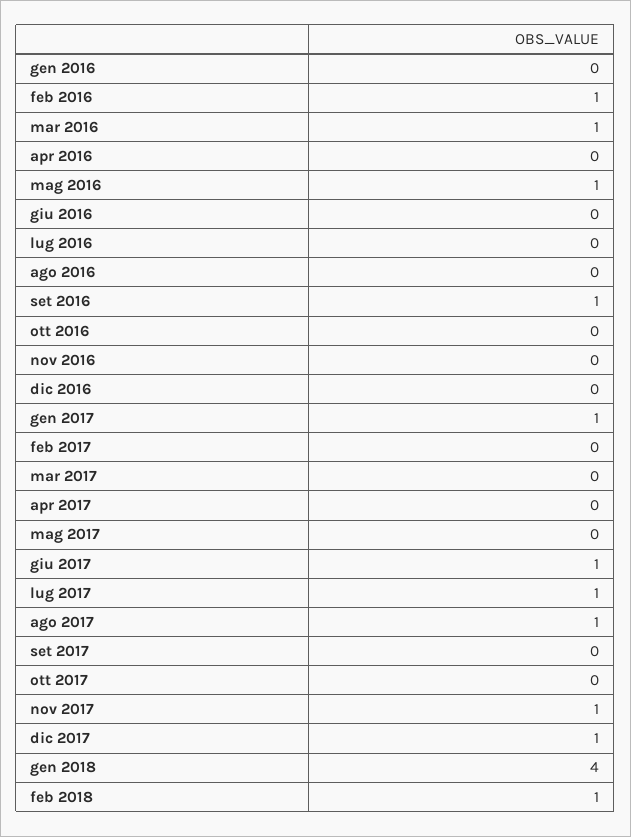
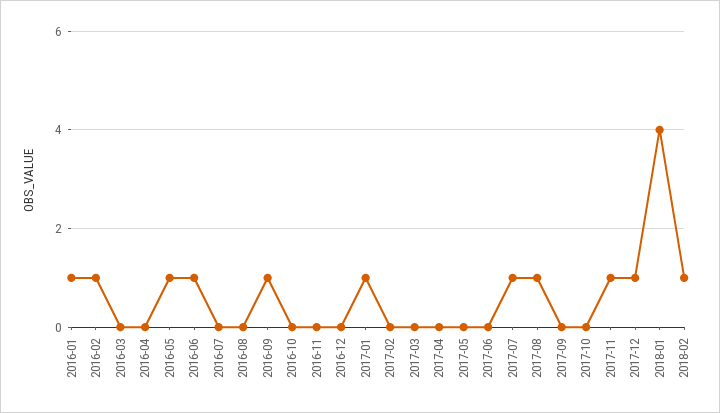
  {
-   "gen 2016": 0,
+   "gen 2016": 1,
    "feb 2016": 1,
-   "mar 2016": 1,
+   "mar 2016": 0,
    "apr 2016": 0,
    "mag 2016": 1,
-   "giu 2016": 0,
+   "giu 2016": 1,
    "lug 2016": 0,
    "ago 2016": 0,
    "set 2016": 1,
    "ott 2016": 0,
    "nov 2016": 0,
    "dic 2016": 0,
    "gen 2017": 1,
    "feb 2017": 0,
    "mar 2017": 0,
    "apr 2017": 0,
    "mag 2017": 0,
-   "giu 2017": 1,
+   "giu 2017": 0,
    "lug 2017": 1,
    "ago 2017": 1,
    "set 2017": 0,
    "ott 2017": 0,
    "nov 2017": 1,
    "dic 2017": 1,
    "gen 2018": 4,
    "feb 2018": 1
  }

